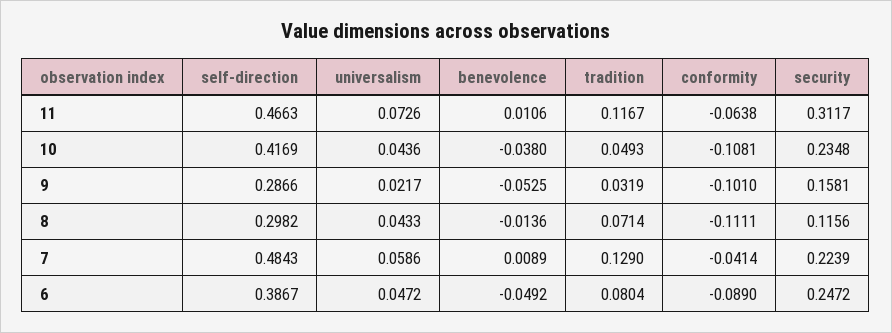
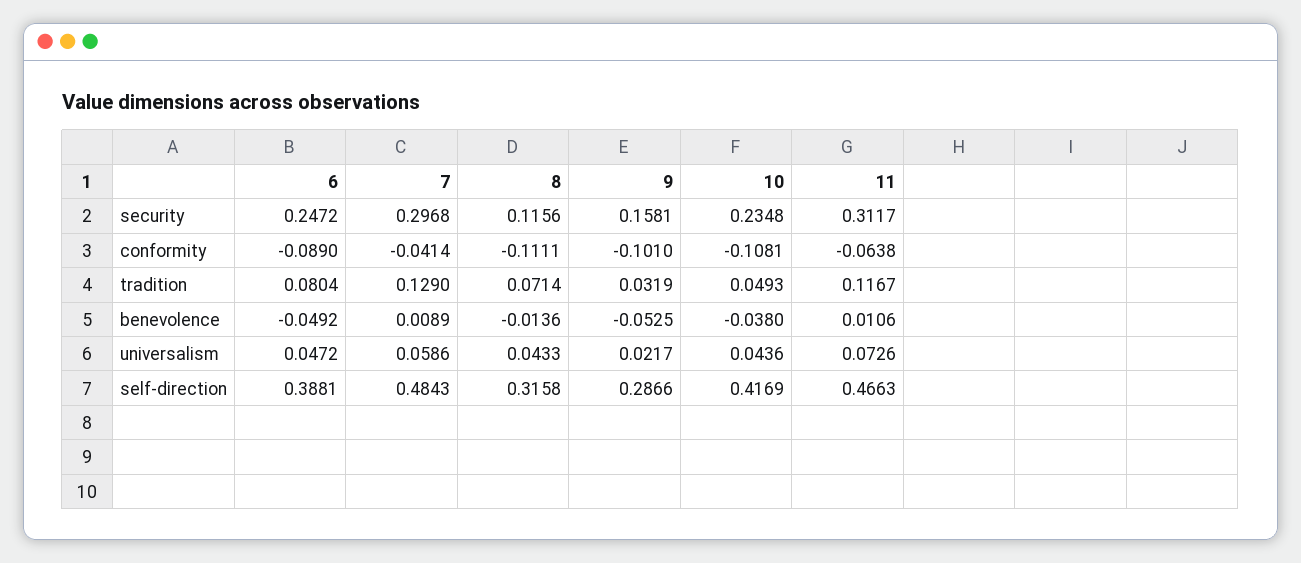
  {
    "self-direction": {
      "11": 0.4663,
      "10": 0.4169,
      "9": 0.2866,
-     "8": 0.2982,
+     "8": 0.3158,
      "7": 0.4843,
-     "6": 0.3867
+     "6": 0.3881
    },
    "universalism": {
      "11": 0.0726,
      "10": 0.0436,
      "9": 0.0217,
      "8": 0.0433,
      "7": 0.0586,
      "6": 0.0472
    },
    "benevolence": {
      "11": 0.0106,
      "10": -0.038,
      "9": -0.0525,
      "8": -0.0136,
      "7": 0.0089,
      "6": -0.0492
    },
    "tradition": {
      "11": 0.1167,
      "10": 0.0493,
      "9": 0.0319,
      "8": 0.0714,
      "7": 0.129,
      "6": 0.0804
    },
    "conformity": {
      "11": -0.0638,
      "10": -0.1081,
      "9": -0.101,
      "8": -0.1111,
      "7": -0.0414,
      "6": -0.089
    },
    "security": {
      "11": 0.3117,
      "10": 0.2348,
      "9": 0.1581,
      "8": 0.1156,
-     "7": 0.2239,
+     "7": 0.2968,
      "6": 0.2472
    }
  }

